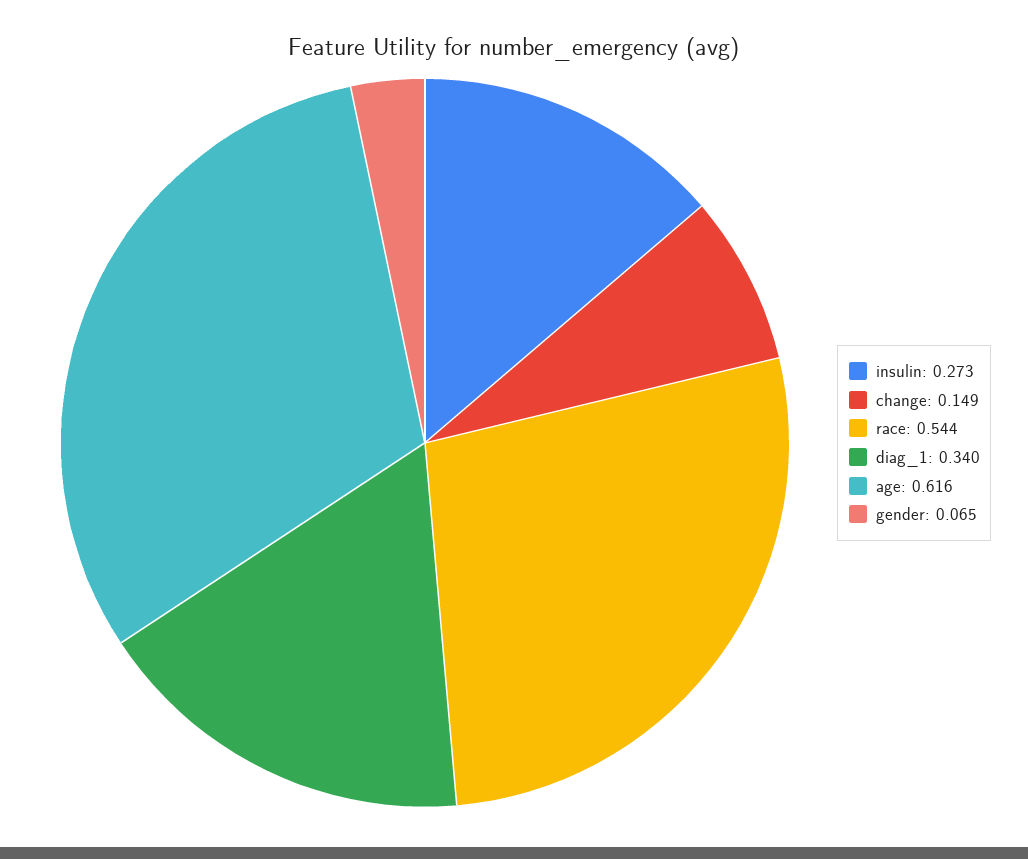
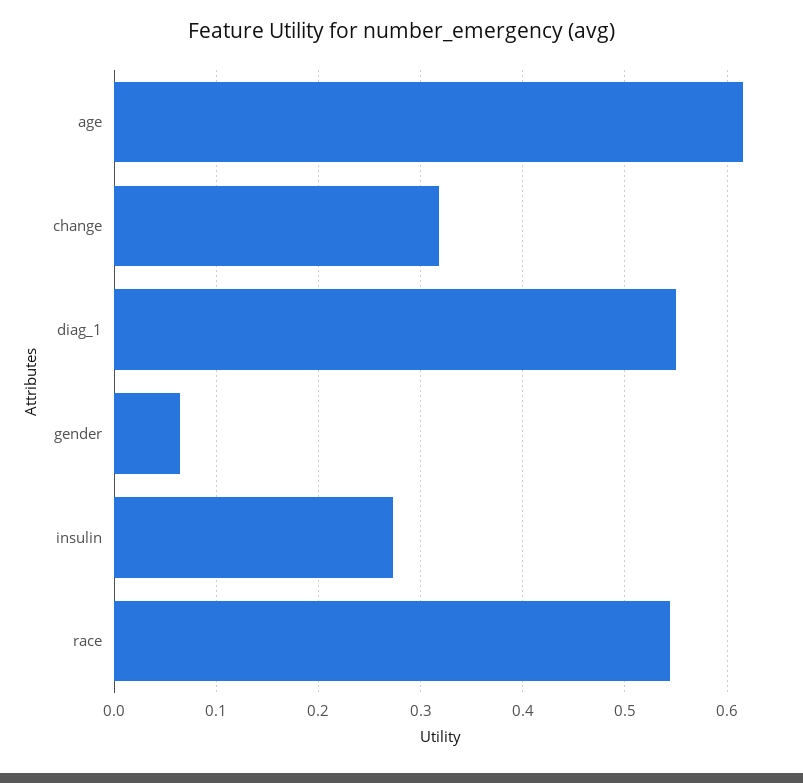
  {
    "insulin": 0.273,
-   "change": 0.149,
+   "change": 0.32,
    "race": 0.544,
-   "diag_1": 0.34,
+   "diag_1": 0.55,
    "age": 0.616,
    "gender": 0.065
  }

